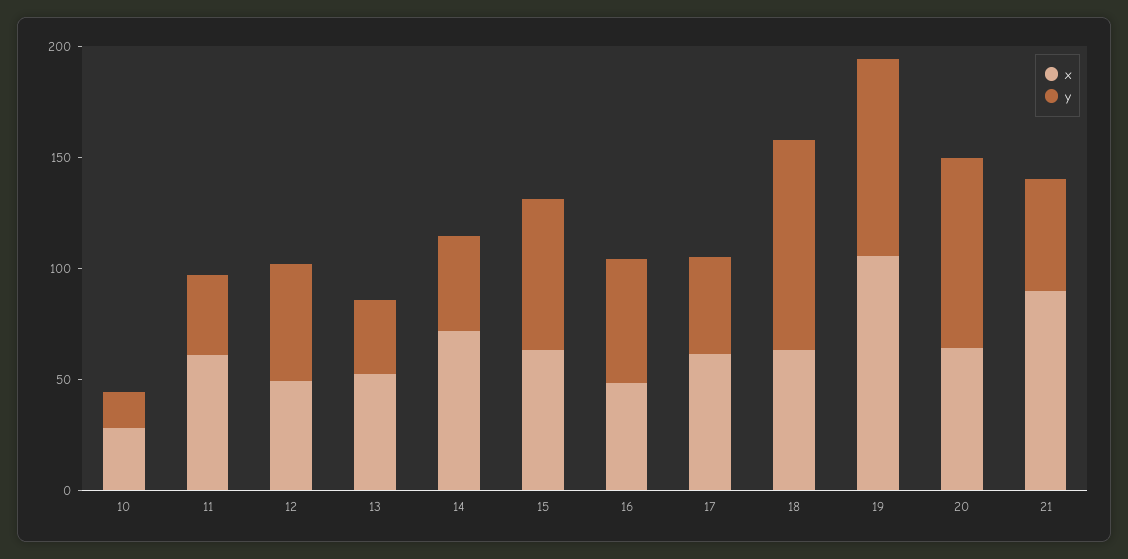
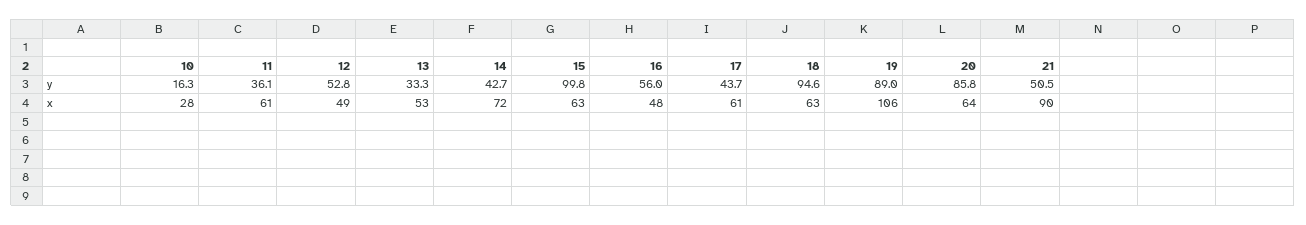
  {
    "x": {
      "10": 28,
      "11": 61,
      "12": 49,
      "13": 53,
      "14": 72,
      "15": 63,
      "16": 48,
      "17": 61,
      "18": 63,
      "19": 106,
      "20": 64,
      "21": 90
    },
    "y": {
      "10": 16.3,
      "11": 36.1,
      "12": 52.8,
      "13": 33.3,
      "14": 42.7,
-     "15": 70,
+     "15": 99.8,
      "16": 56,
      "17": 43.7,
      "18": 94.6,
      "19": 89,
      "20": 85.8,
      "21": 50.5
    }
  }

